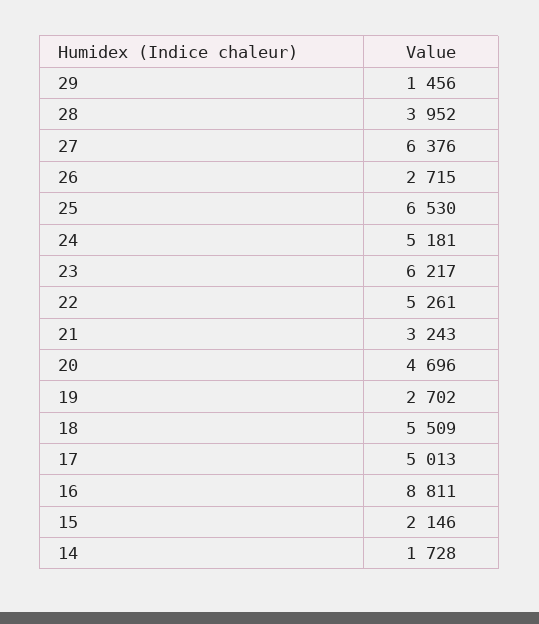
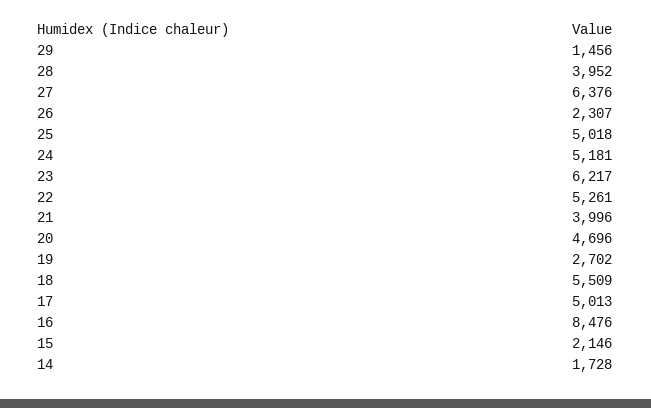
  {
    "29": 1456,
    "28": 3952,
    "27": 6376,
-   "26": 2715,
+   "26": 2307,
-   "25": 6530,
+   "25": 5018,
    "24": 5181,
    "23": 6217,
    "22": 5261,
-   "21": 3243,
+   "21": 3996,
    "20": 4696,
    "19": 2702,
    "18": 5509,
    "17": 5013,
-   "16": 8811,
+   "16": 8476,
    "15": 2146,
    "14": 1728
  }

